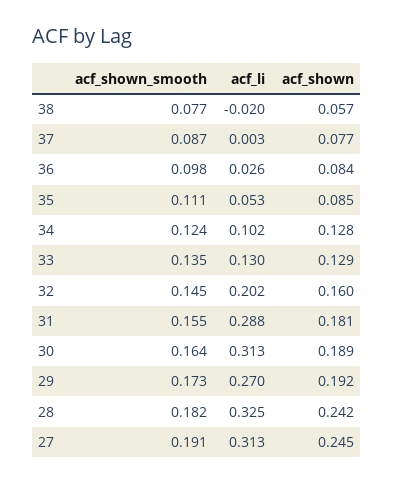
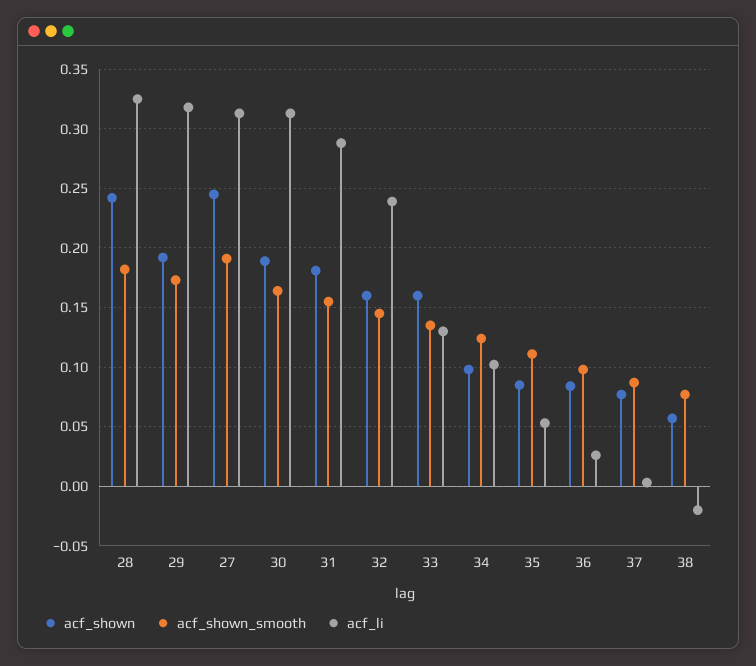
  {
    "acf_shown_smooth": {
      "38": 0.077,
      "37": 0.087,
      "36": 0.098,
      "35": 0.111,
      "34": 0.124,
      "33": 0.135,
      "32": 0.145,
      "31": 0.155,
      "30": 0.164,
      "29": 0.173,
      "28": 0.182,
      "27": 0.191
    },
    "acf_li": {
      "38": -0.02,
      "37": 0.003,
      "36": 0.026,
      "35": 0.053,
      "34": 0.102,
      "33": 0.13,
-     "32": 0.202,
+     "32": 0.24,
      "31": 0.288,
      "30": 0.313,
-     "29": 0.27,
+     "29": 0.32,
      "28": 0.325,
      "27": 0.313
    },
    "acf_shown": {
      "38": 0.057,
      "37": 0.077,
      "36": 0.084,
      "35": 0.085,
-     "34": 0.128,
+     "34": 0.1,
-     "33": 0.129,
+     "33": 0.16,
      "32": 0.16,
      "31": 0.181,
      "30": 0.189,
      "29": 0.192,
      "28": 0.242,
      "27": 0.245
    }
  }

